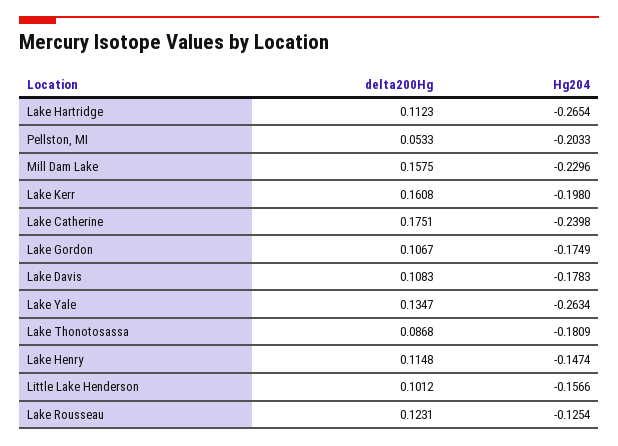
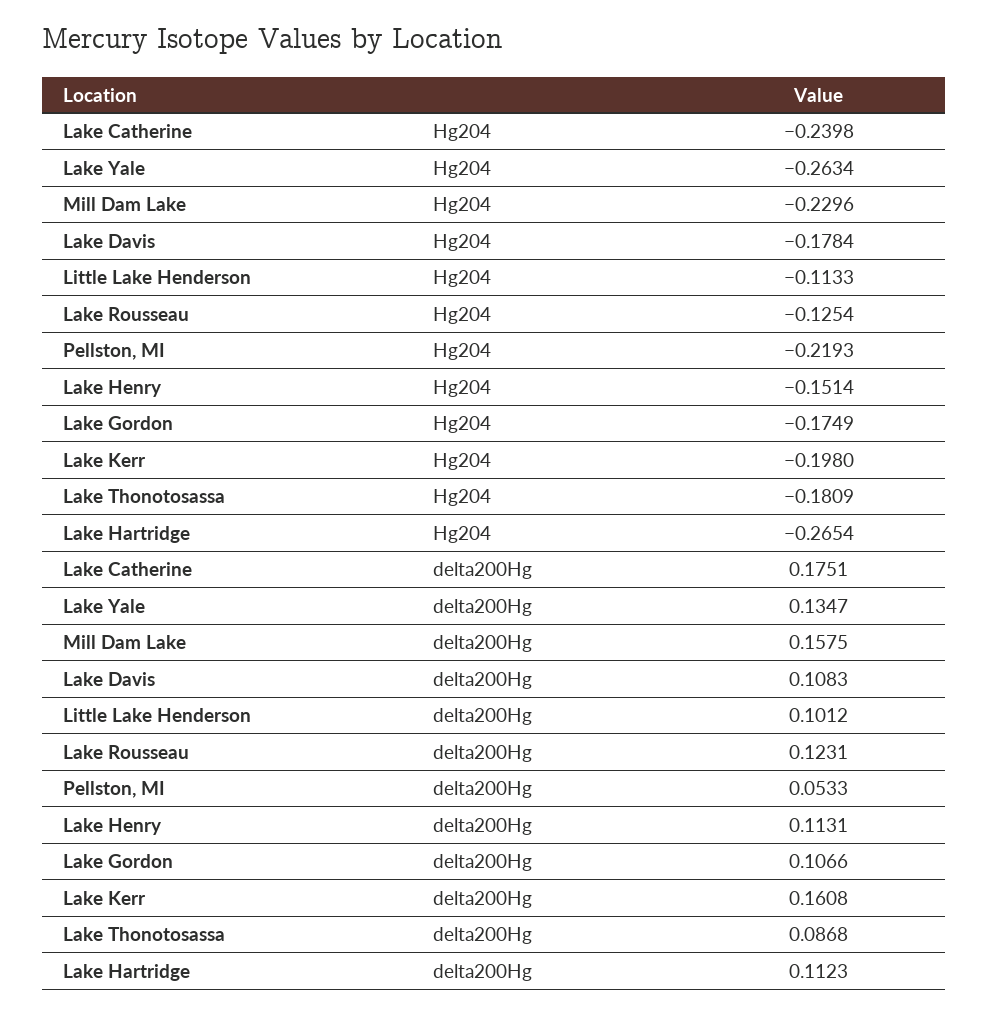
  {
    "delta200Hg": {
      "Lake Hartridge": 0.1123,
      "Pellston, MI": 0.0533,
      "Mill Dam Lake": 0.1575,
      "Lake Kerr": 0.1608,
      "Lake Catherine": 0.1751,
-     "Lake Gordon": 0.1067,
+     "Lake Gordon": 0.1066,
      "Lake Davis": 0.1083,
      "Lake Yale": 0.1347,
      "Lake Thonotosassa": 0.0868,
-     "Lake Henry": 0.1148,
+     "Lake Henry": 0.1131,
      "Little Lake Henderson": 0.1012,
      "Lake Rousseau": 0.1231
    },
    "Hg204": {
      "Lake Hartridge": -0.2654,
-     "Pellston, MI": -0.2033,
+     "Pellston, MI": -0.2193,
      "Mill Dam Lake": -0.2296,
      "Lake Kerr": -0.198,
      "Lake Catherine": -0.2398,
      "Lake Gordon": -0.1749,
-     "Lake Davis": -0.1783,
+     "Lake Davis": -0.1784,
      "Lake Yale": -0.2634,
      "Lake Thonotosassa": -0.1809,
-     "Lake Henry": -0.1474,
+     "Lake Henry": -0.1514,
-     "Little Lake Henderson": -0.1566,
+     "Little Lake Henderson": -0.1133,
      "Lake Rousseau": -0.1254
    }
  }

